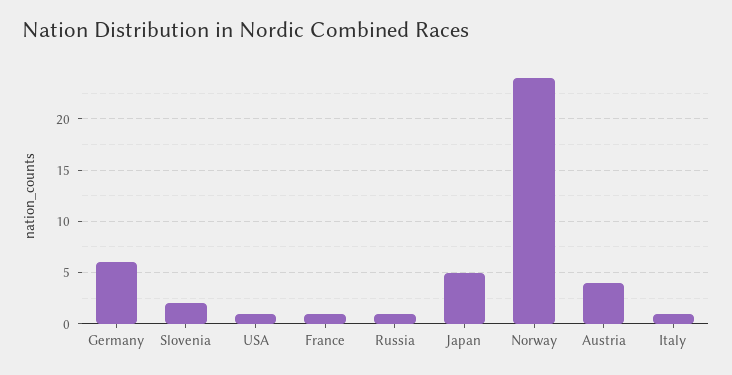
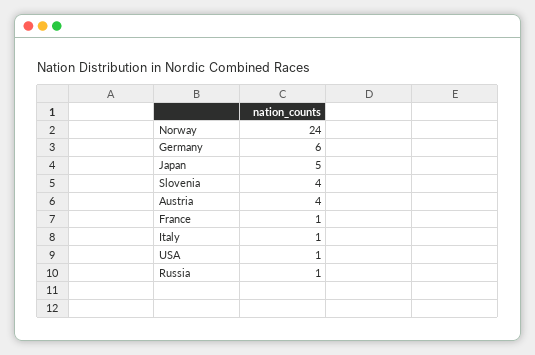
  {
    "Germany": 6,
-   "Slovenia": 2,
+   "Slovenia": 4,
    "USA": 1,
    "France": 1,
    "Russia": 1,
    "Japan": 5,
    "Norway": 24,
    "Austria": 4,
    "Italy": 1
  }

